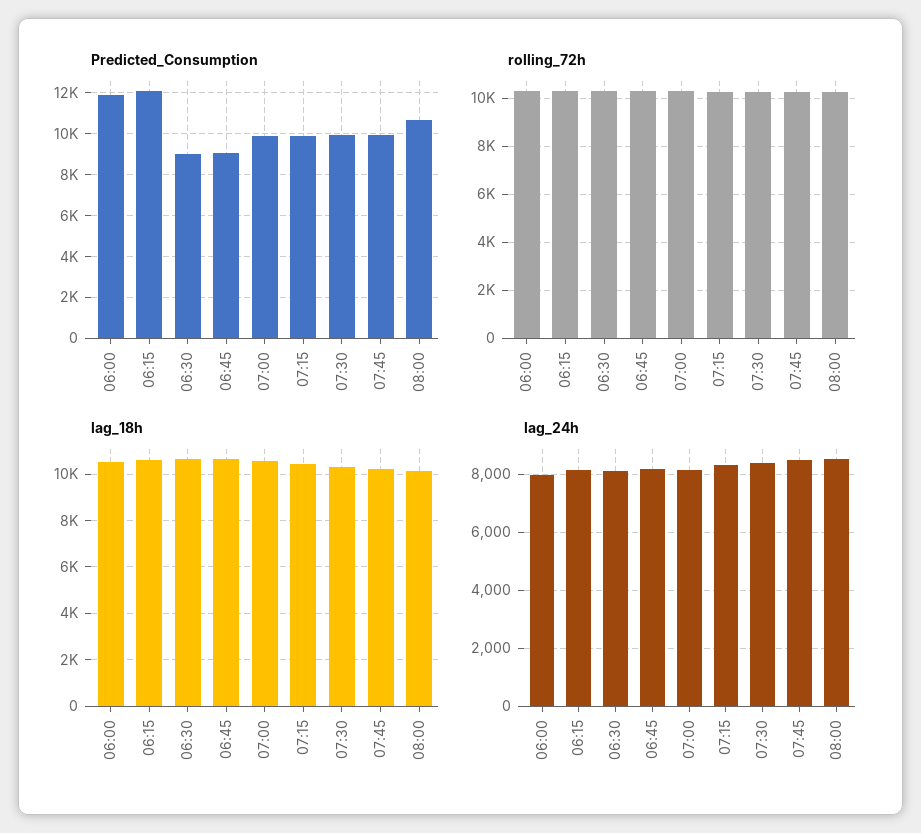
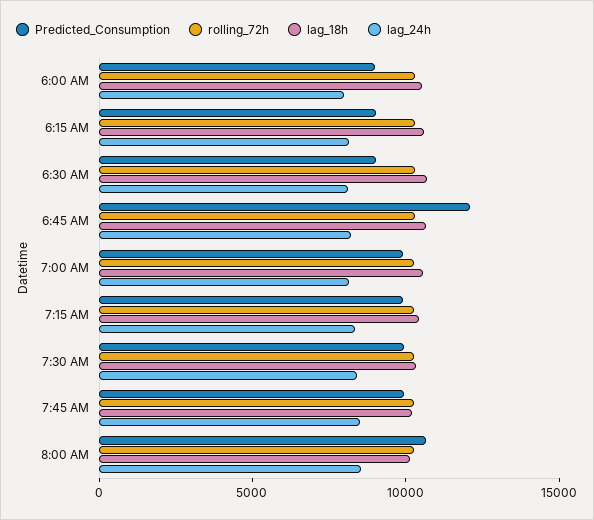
  {
    "Predicted_Consumption": {
-     "06:00": 12000,
+     "06:00": 9000,
-     "06:15": 12000,
+     "06:15": 9000,
      "06:30": 9000,
-     "06:45": 9000,
+     "06:45": 12000,
      "07:00": 10000,
      "07:15": 10000,
      "07:30": 10000,
      "07:45": 10000,
      "08:00": 10500
    },
    "rolling_72h": {
      "06:00": 10250,
      "06:15": 10250,
      "06:30": 10250,
      "06:45": 10250,
      "07:00": 10250,
      "07:15": 10250,
      "07:30": 10250,
      "07:45": 10250,
      "08:00": 10250
    },
    "lag_18h": {
      "06:00": 10500,
      "06:15": 10500,
      "06:30": 10500,
      "06:45": 10500,
      "07:00": 10500,
      "07:15": 10500,
      "07:30": 10500,
      "07:45": 10000,
      "08:00": 10000
    },
    "lag_24h": {
      "06:00": 8000,
      "06:15": 8250,
      "06:30": 8000,
      "06:45": 8250,
      "07:00": 8250,
      "07:15": 8250,
      "07:30": 8500,
      "07:45": 8500,
      "08:00": 8500
    }
  }

